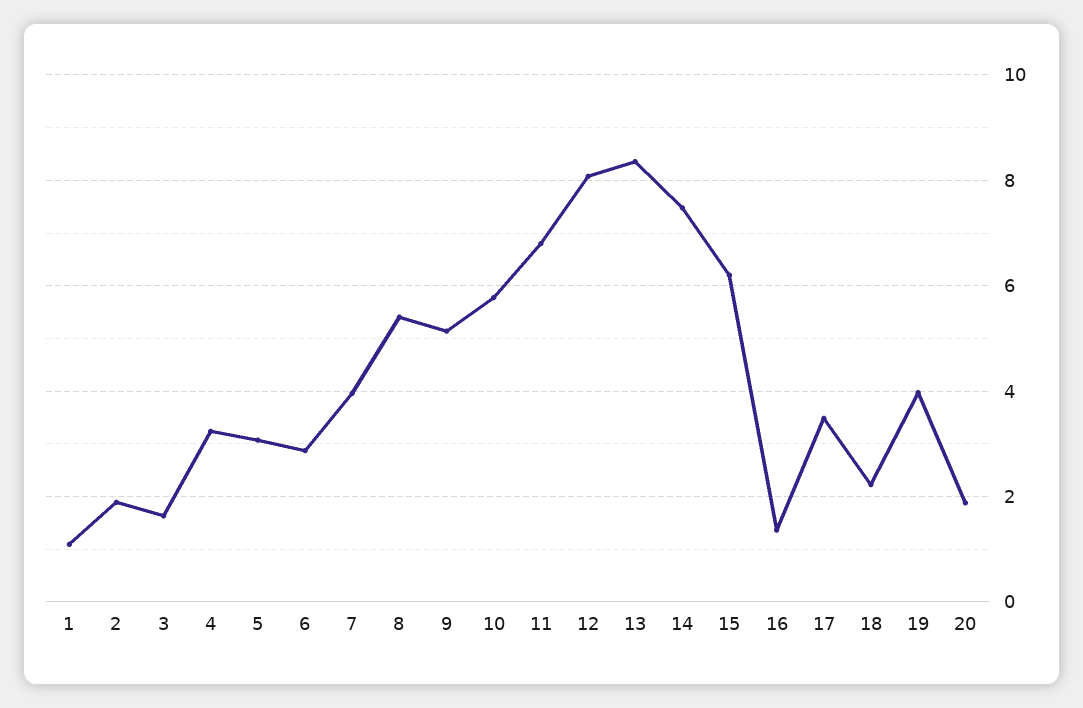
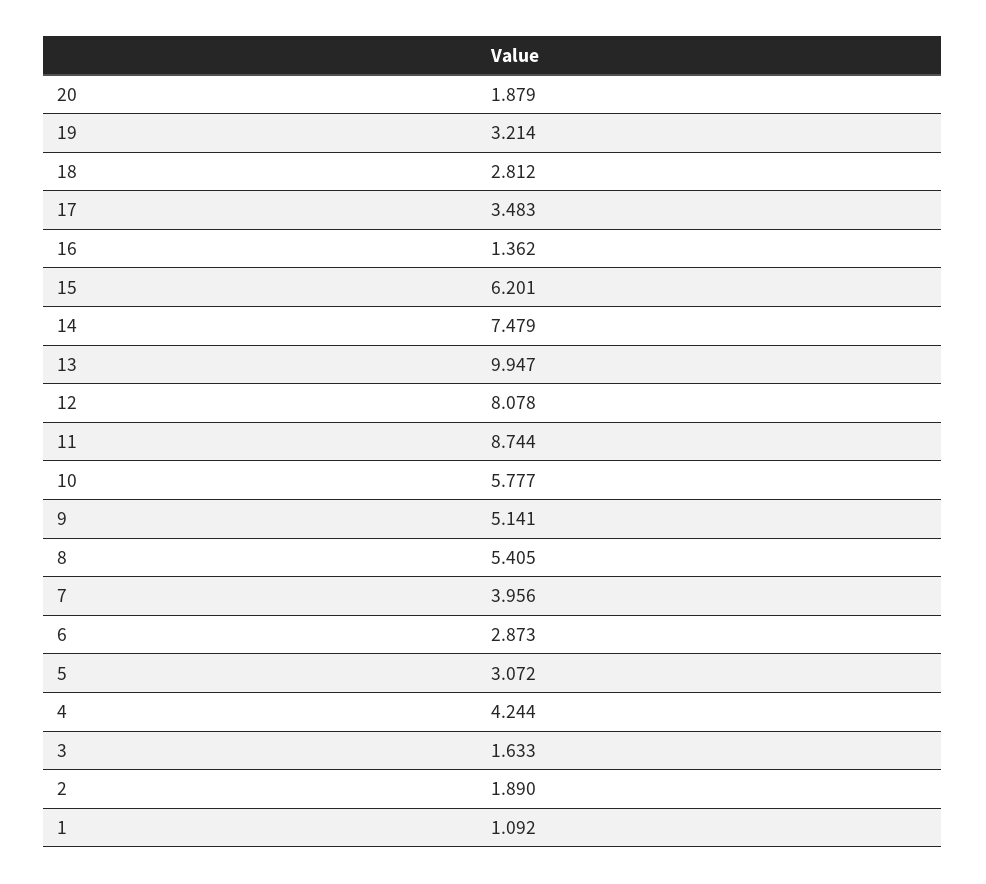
  {
    "1": 1.092,
    "2": 1.89,
    "3": 1.633,
-   "4": 3.2,
+   "4": 4.244,
    "5": 3.072,
    "6": 2.873,
    "7": 3.956,
    "8": 5.405,
    "9": 5.141,
    "10": 5.777,
-   "11": 6.8,
+   "11": 8.744,
    "12": 8.078,
-   "13": 8.4,
+   "13": 9.947,
    "14": 7.479,
    "15": 6.201,
    "16": 1.362,
    "17": 3.483,
-   "18": 2.2,
+   "18": 2.812,
-   "19": 4,
+   "19": 3.214,
    "20": 1.879
  }

